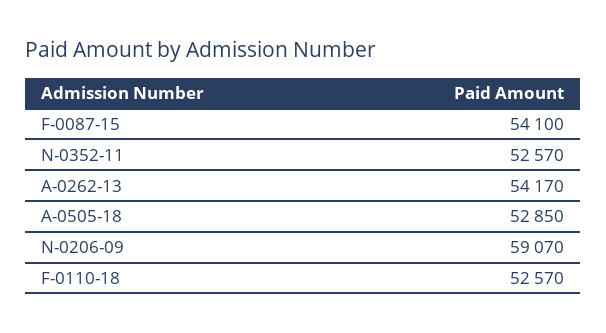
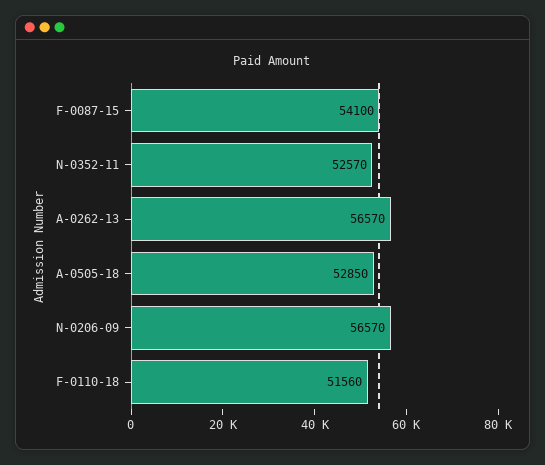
  {
    "F-0087-15": 54100,
    "N-0352-11": 52570,
-   "A-0262-13": 54170,
+   "A-0262-13": 56570,
    "A-0505-18": 52850,
-   "N-0206-09": 59070,
+   "N-0206-09": 56570,
-   "F-0110-18": 52570
+   "F-0110-18": 51560
  }

